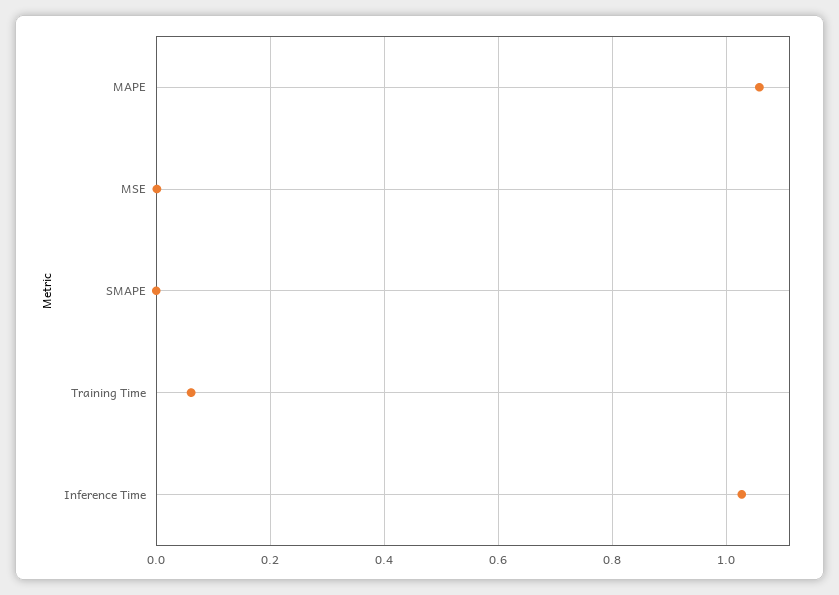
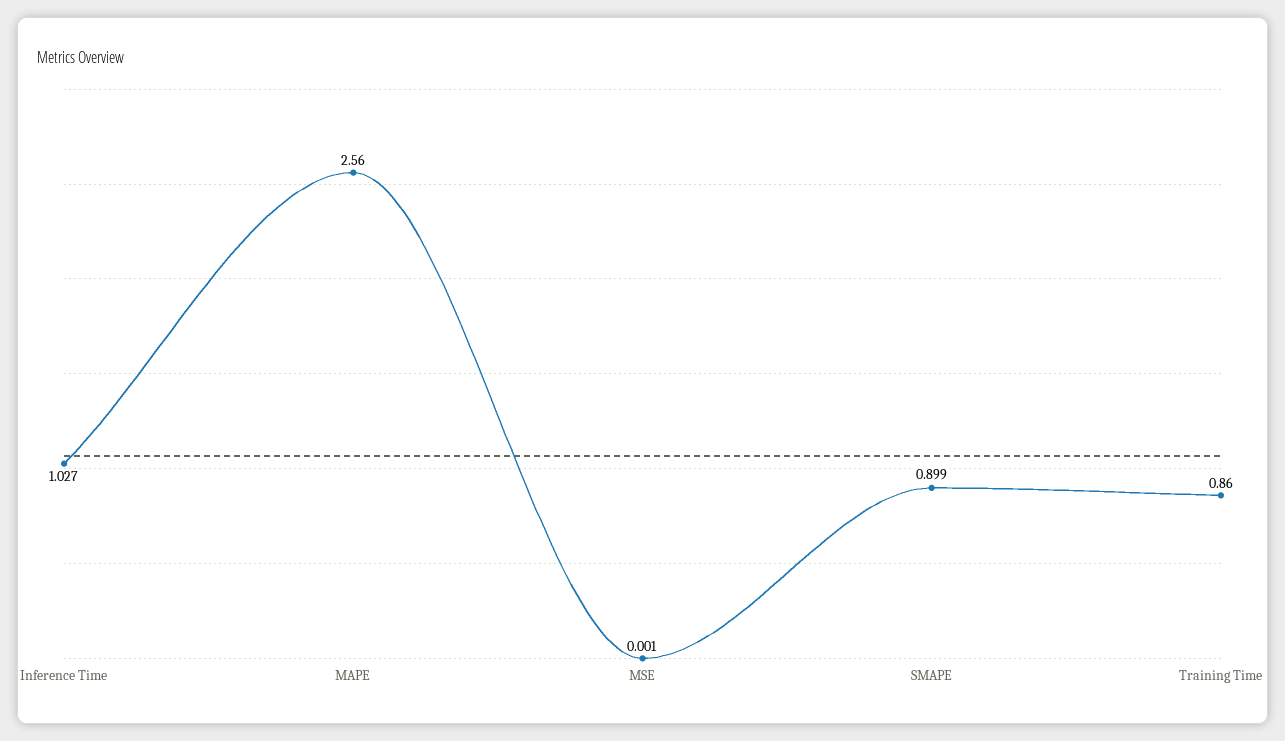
  {
-   "MAPE": 1.06,
+   "MAPE": 2.56,
    "MSE": 0.001,
-   "SMAPE": 0,
+   "SMAPE": 0.899,
-   "Training Time": 0.06,
+   "Training Time": 0.86,
    "Inference Time": 1.027
  }

